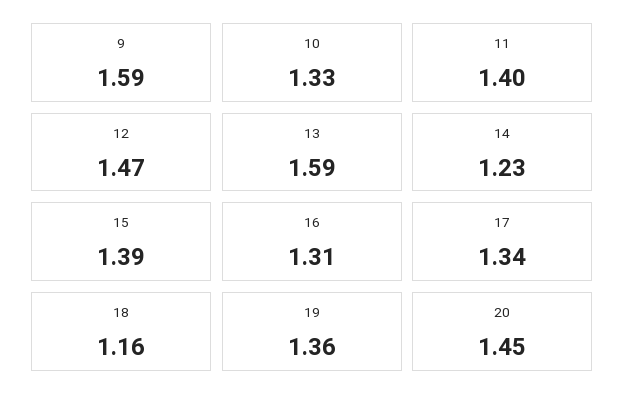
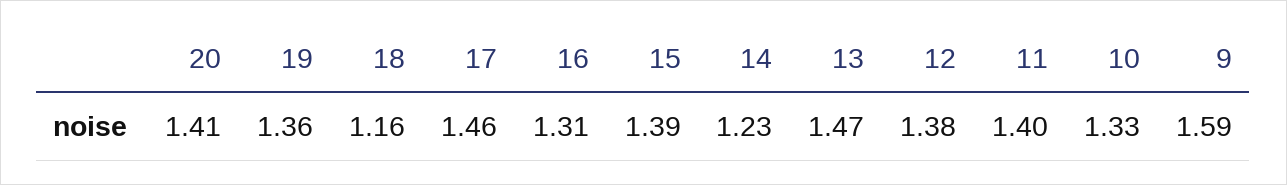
  {
    "9": 1.59,
    "10": 1.33,
    "11": 1.4,
-   "12": 1.47,
+   "12": 1.38,
-   "13": 1.59,
+   "13": 1.47,
    "14": 1.23,
    "15": 1.39,
    "16": 1.31,
-   "17": 1.34,
+   "17": 1.46,
    "18": 1.16,
    "19": 1.36,
-   "20": 1.45
+   "20": 1.41
  }

